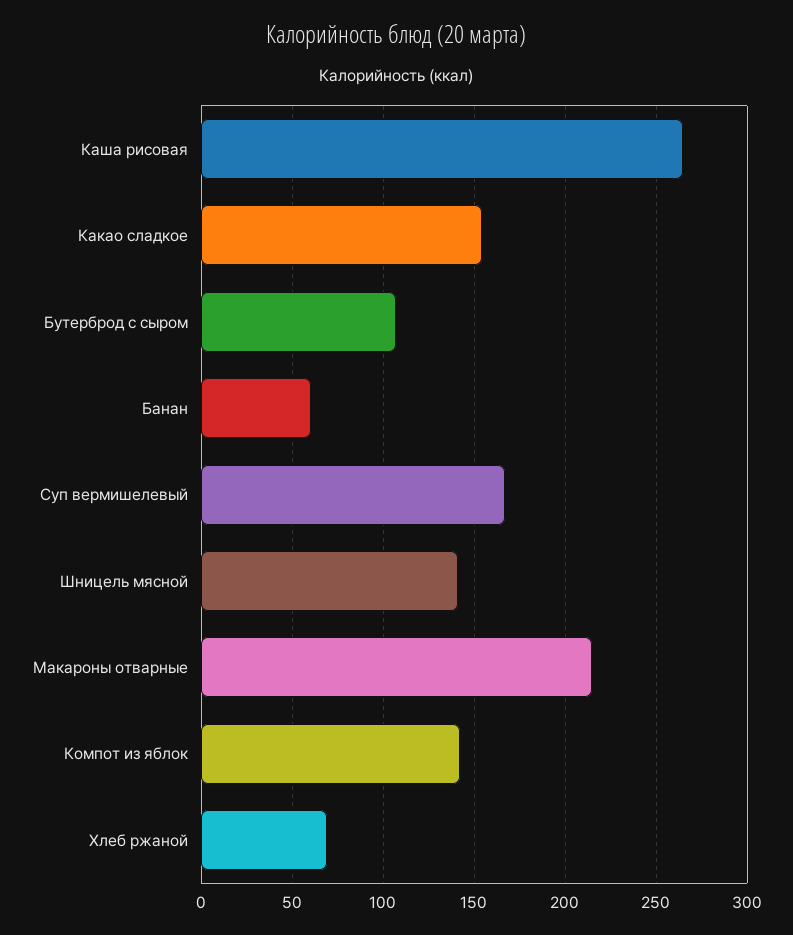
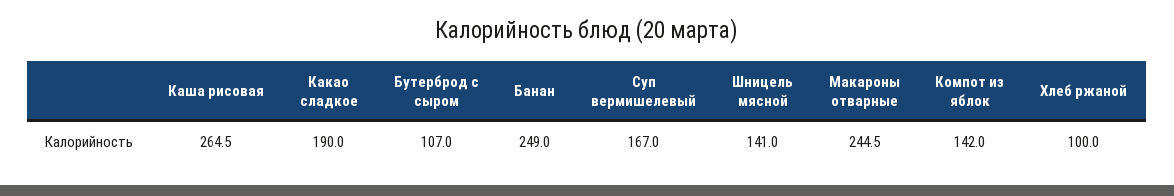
  {
    "Каша рисовая": 264.5,
-   "Какао сладкое": 155,
+   "Какао сладкое": 190,
    "Бутерброд с сыром": 107,
-   "Банан": 60,
+   "Банан": 249,
    "Суп вермишелевый": 167,
    "Шницель мясной": 141,
-   "Макароны отварные": 215,
+   "Макароны отварные": 244.5,
    "Компот из яблок": 142,
-   "Хлеб ржаной": 70
+   "Хлеб ржаной": 100
  }

